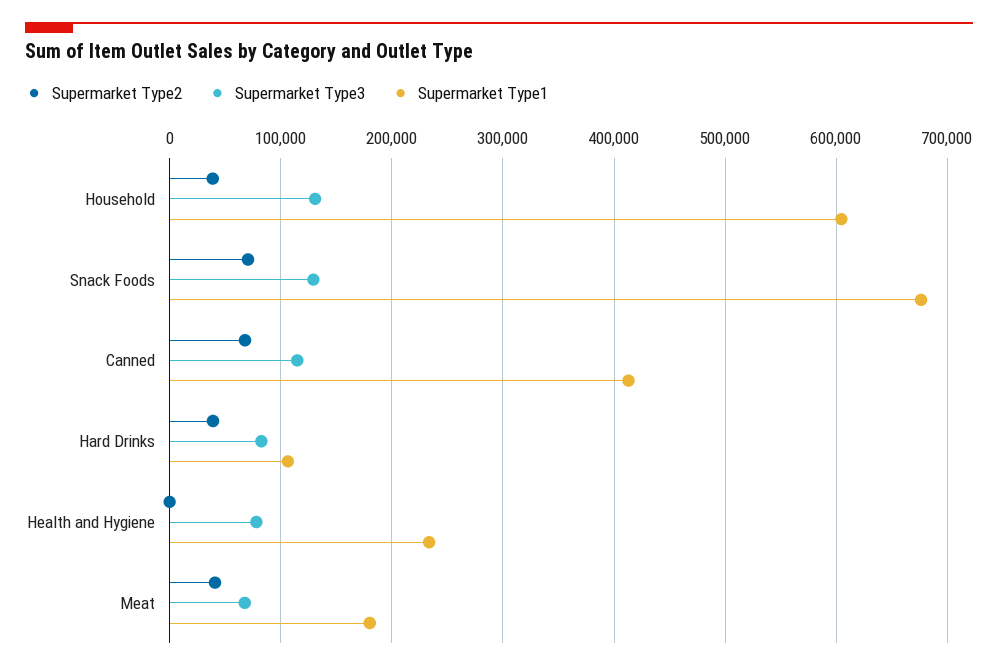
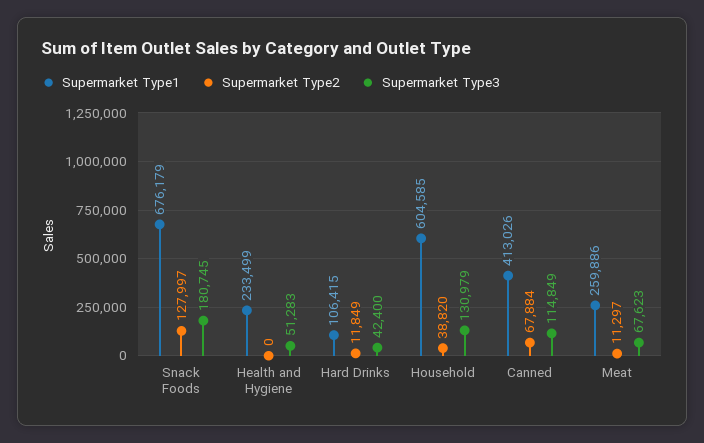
  {
    "Supermarket Type2": {
      "Household": 38820,
-     "Snack Foods": 70000,
+     "Snack Foods": 127997,
      "Canned": 67884,
-     "Hard Drinks": 40000,
+     "Hard Drinks": 11849,
      "Health and Hygiene": 0,
-     "Meat": 40000
+     "Meat": 11297
    },
    "Supermarket Type3": {
      "Household": 130979,
-     "Snack Foods": 130000,
+     "Snack Foods": 180745,
      "Canned": 114849,
-     "Hard Drinks": 80000,
+     "Hard Drinks": 42400,
-     "Health and Hygiene": 80000,
+     "Health and Hygiene": 51283,
      "Meat": 67623
    },
    "Supermarket Type1": {
      "Household": 604585,
      "Snack Foods": 676179,
      "Canned": 413026,
      "Hard Drinks": 106415,
      "Health and Hygiene": 233499,
-     "Meat": 180000
+     "Meat": 259886
    }
  }

